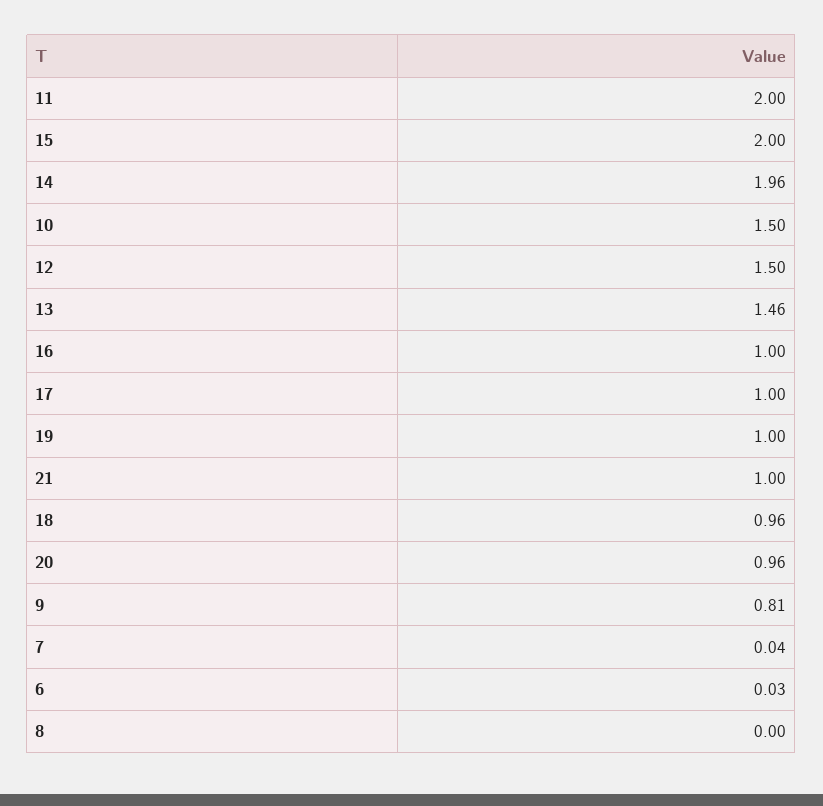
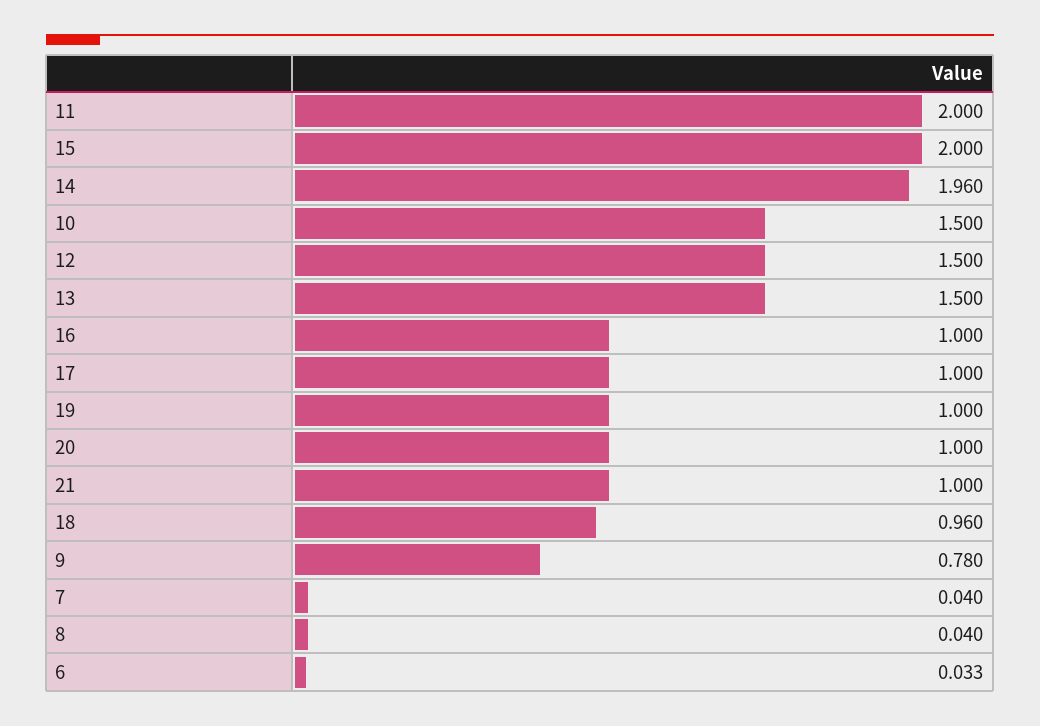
  {
    "11": 2,
    "15": 2,
    "14": 1.96,
    "10": 1.5,
    "12": 1.5,
-   "13": 1.46,
+   "13": 1.5,
    "16": 1,
    "17": 1,
    "19": 1,
    "21": 1,
    "18": 0.96,
-   "20": 0.96,
+   "20": 1,
-   "9": 0.81,
+   "9": 0.78,
    "7": 0.04,
    "6": 0.033,
-   "8": 0
+   "8": 0.04
  }

